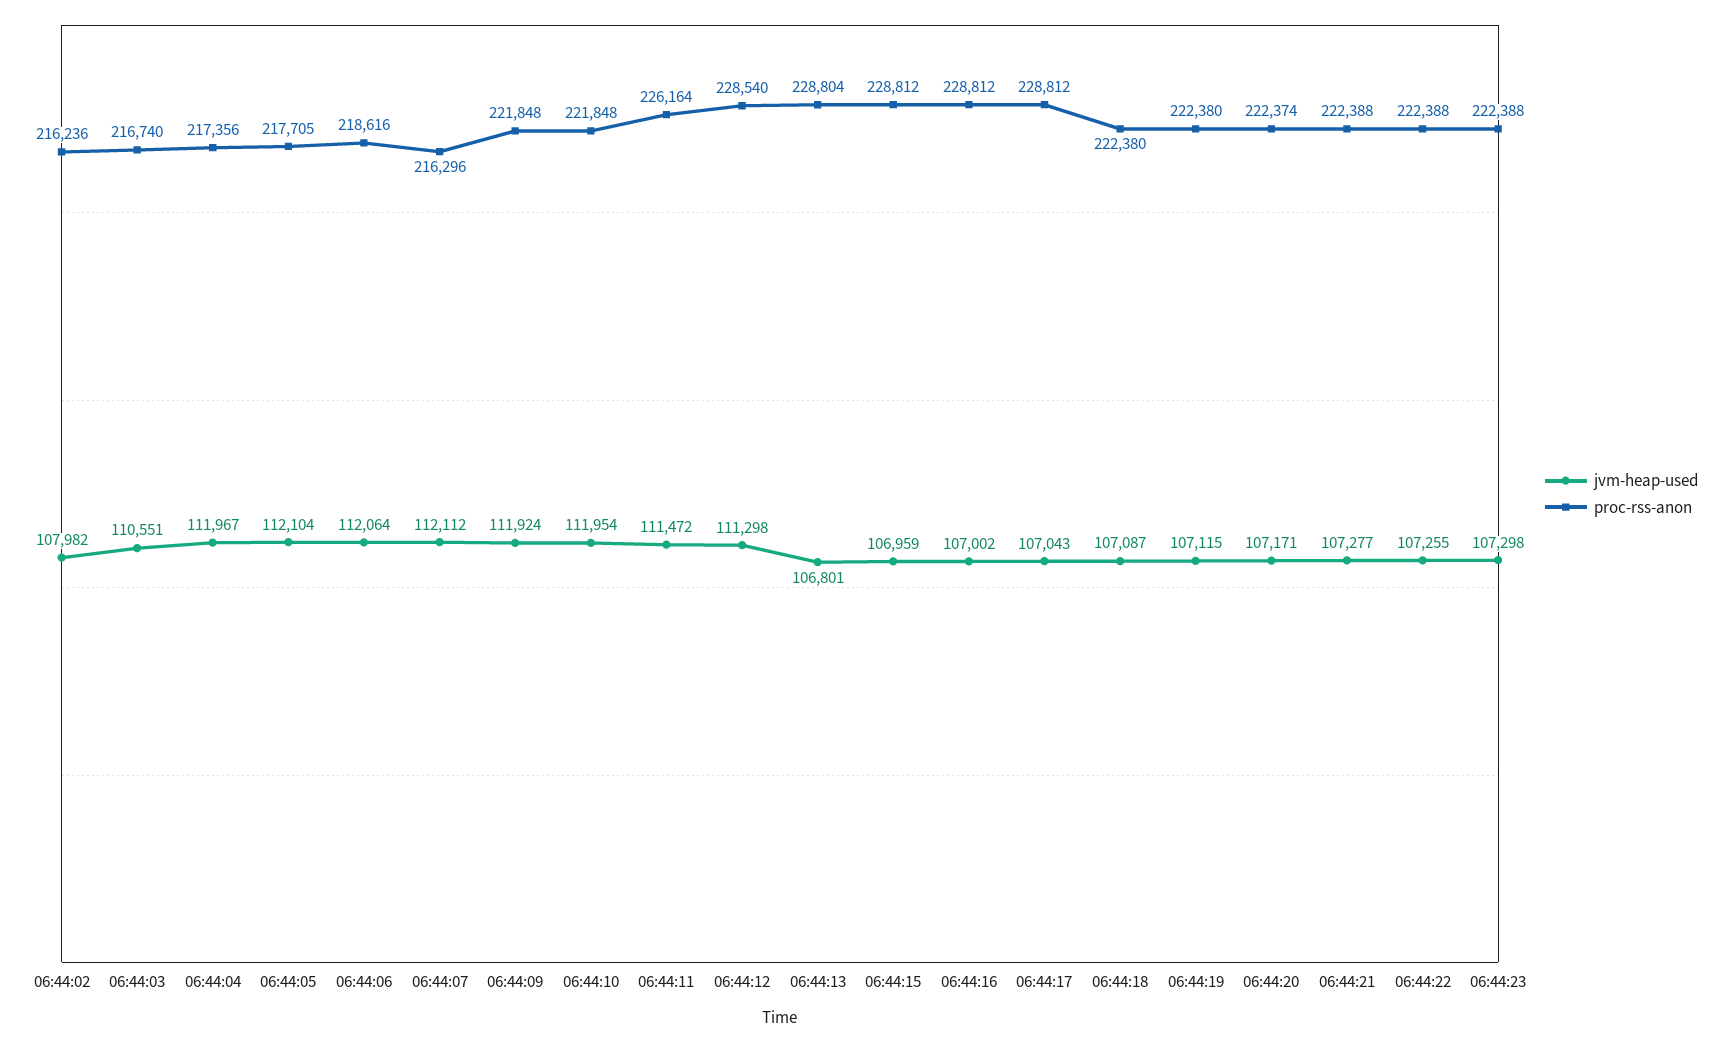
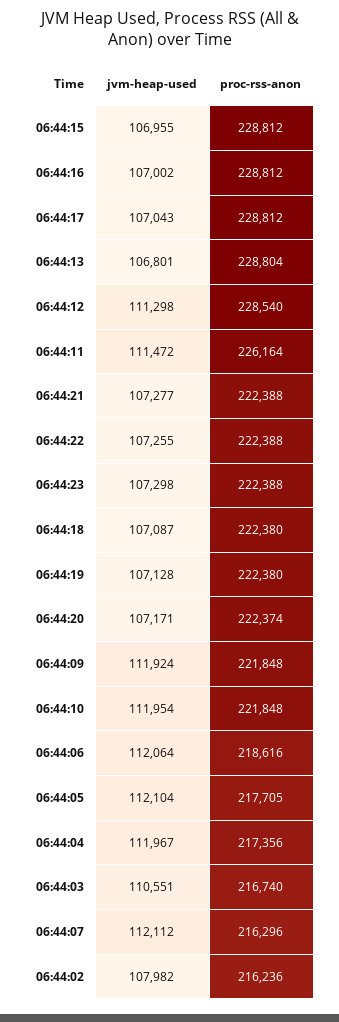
  {
    "jvm-heap-used": {
      "06:44:02": 107982,
      "06:44:03": 110551,
      "06:44:04": 111967,
      "06:44:05": 112104,
      "06:44:06": 112064,
      "06:44:07": 112112,
      "06:44:09": 111924,
      "06:44:10": 111954,
      "06:44:11": 111472,
      "06:44:12": 111298,
      "06:44:13": 106801,
-     "06:44:15": 106959,
+     "06:44:15": 106955,
      "06:44:16": 107002,
      "06:44:17": 107043,
      "06:44:18": 107087,
-     "06:44:19": 107115,
+     "06:44:19": 107128,
      "06:44:20": 107171,
      "06:44:21": 107277,
      "06:44:22": 107255,
      "06:44:23": 107298
    },
    "proc-rss-anon": {
      "06:44:02": 216236,
      "06:44:03": 216740,
      "06:44:04": 217356,
      "06:44:05": 217705,
      "06:44:06": 218616,
      "06:44:07": 216296,
      "06:44:09": 221848,
      "06:44:10": 221848,
      "06:44:11": 226164,
      "06:44:12": 228540,
      "06:44:13": 228804,
      "06:44:15": 228812,
      "06:44:16": 228812,
      "06:44:17": 228812,
      "06:44:18": 222380,
      "06:44:19": 222380,
      "06:44:20": 222374,
      "06:44:21": 222388,
      "06:44:22": 222388,
      "06:44:23": 222388
    }
  }

